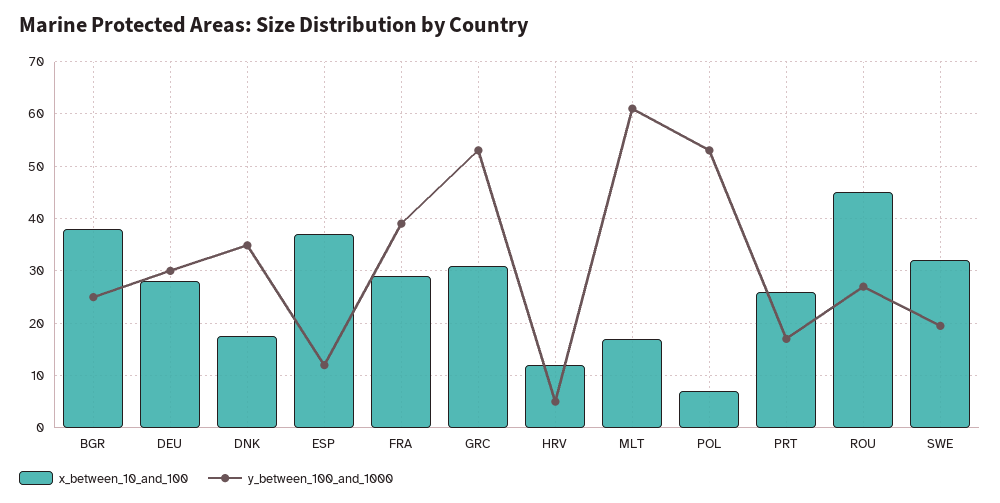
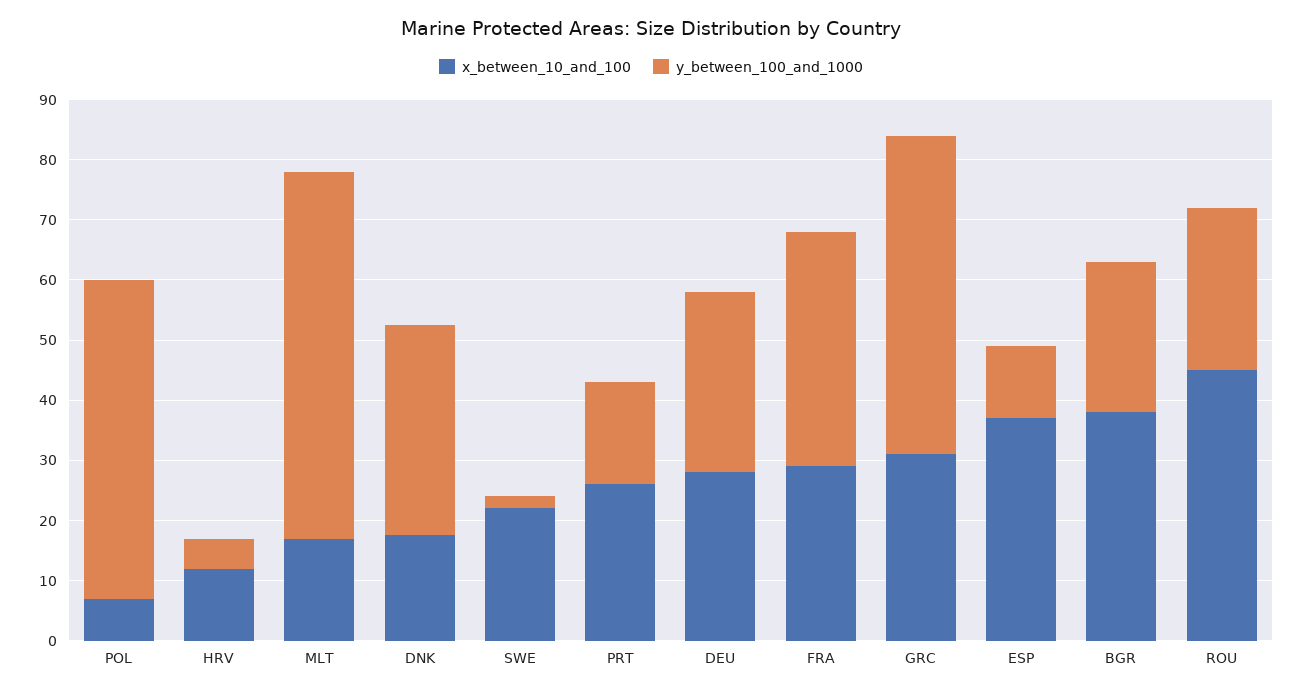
  {
    "x_between_10_and_100": {
      "BGR": 38,
      "DEU": 28,
      "DNK": 18,
      "ESP": 38,
      "FRA": 30,
      "GRC": 32,
      "HRV": 12,
      "MLT": 18,
      "POL": 8,
      "PRT": 26,
      "ROU": 46,
-     "SWE": 32
+     "SWE": 22
    },
    "y_between_100_and_1000": {
      "BGR": 26,
      "DEU": 30,
      "DNK": 34,
      "ESP": 12,
      "FRA": 40,
      "GRC": 54,
      "HRV": 6,
      "MLT": 62,
      "POL": 54,
      "PRT": 18,
      "ROU": 28,
-     "SWE": 20
+     "SWE": 2
    }
  }

